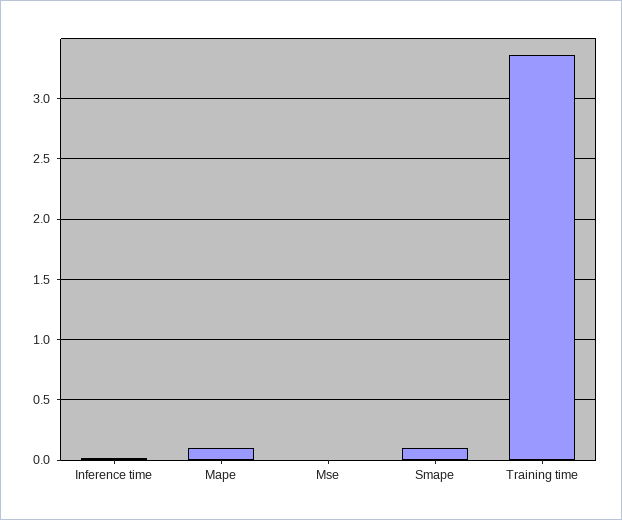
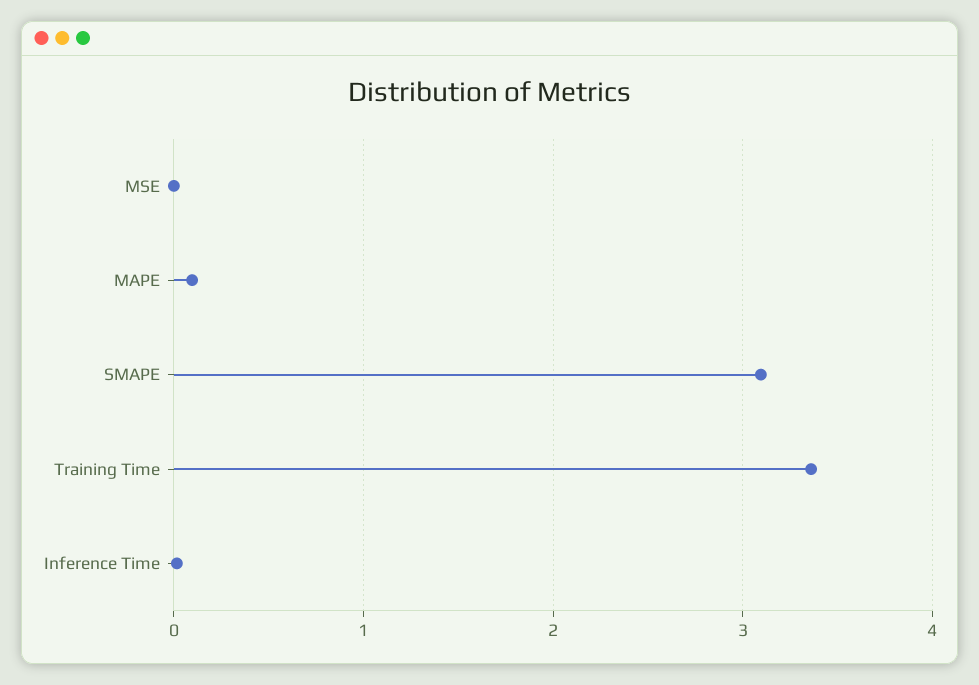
  {
    "Inference time": 0,
    "Mape": 0.1,
    "Mse": 0,
-   "Smape": 0.1,
+   "Smape": 3.1,
    "Training time": 3.35
  }

